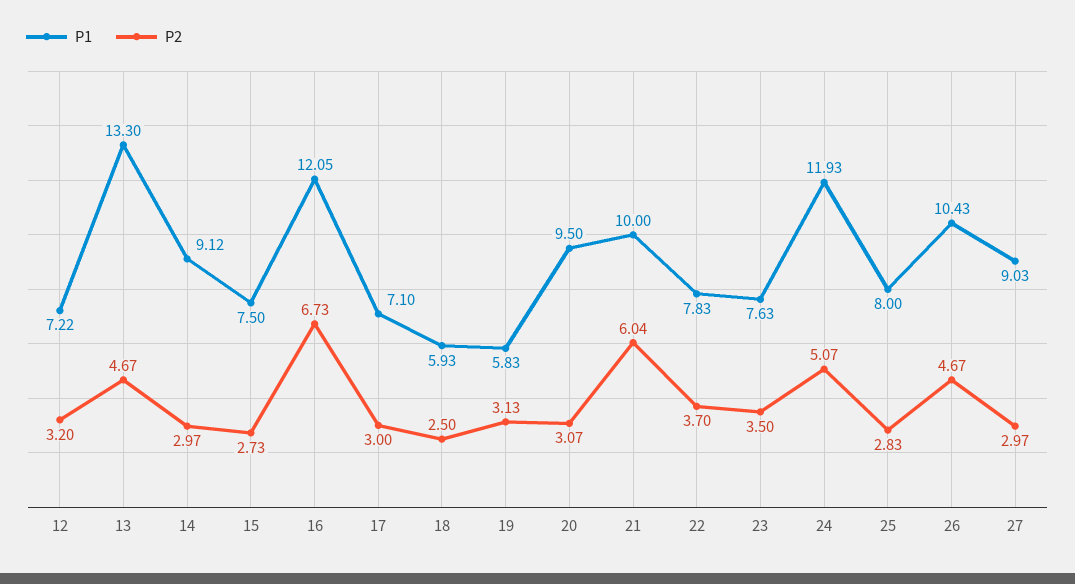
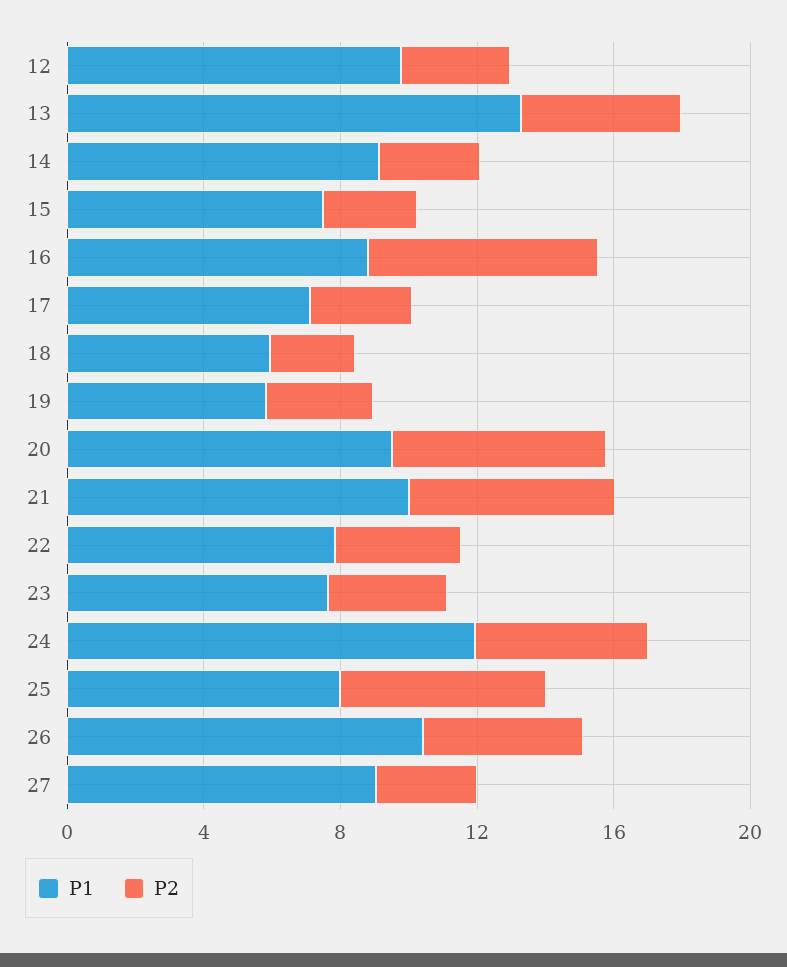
  {
    "P1": {
-     "12": 7.22,
+     "12": 10,
      "13": 13.3,
      "14": 9.12,
      "15": 7.5,
-     "16": 12.05,
+     "16": 9,
      "17": 7.1,
      "18": 5.93,
      "19": 5.83,
      "20": 9.5,
      "21": 10,
      "22": 7.83,
      "23": 7.63,
      "24": 11.93,
      "25": 8,
      "26": 10.43,
      "27": 9.03
    },
    "P2": {
      "12": 3.2,
      "13": 4.67,
      "14": 2.97,
      "15": 2.73,
      "16": 6.73,
      "17": 3,
      "18": 2.5,
      "19": 3.13,
-     "20": 3.07,
+     "20": 6,
      "21": 6.04,
      "22": 3.7,
      "23": 3.5,
      "24": 5.07,
-     "25": 2.83,
+     "25": 6,
      "26": 4.67,
      "27": 2.97
    }
  }

